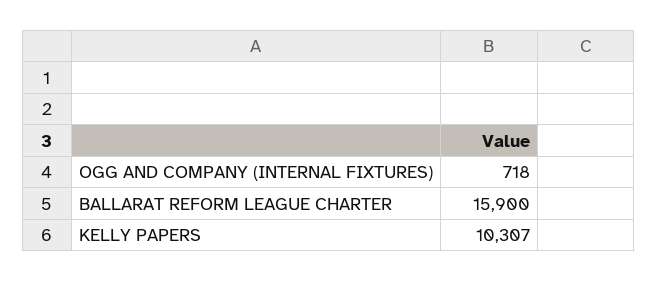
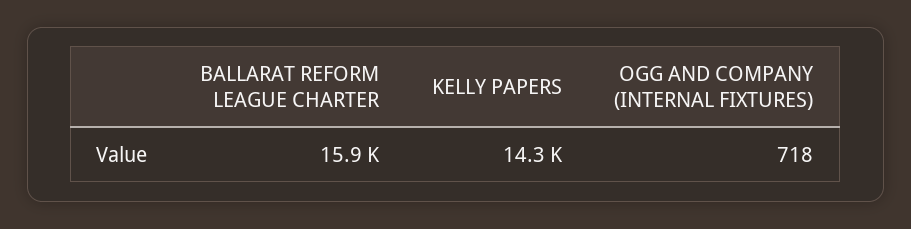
  {
    "OGG AND COMPANY (INTERNAL FIXTURES)": 718,
    "BALLARAT REFORM LEAGUE CHARTER": 15900,
-   "KELLY PAPERS": 10307
+   "KELLY PAPERS": 14300
  }

